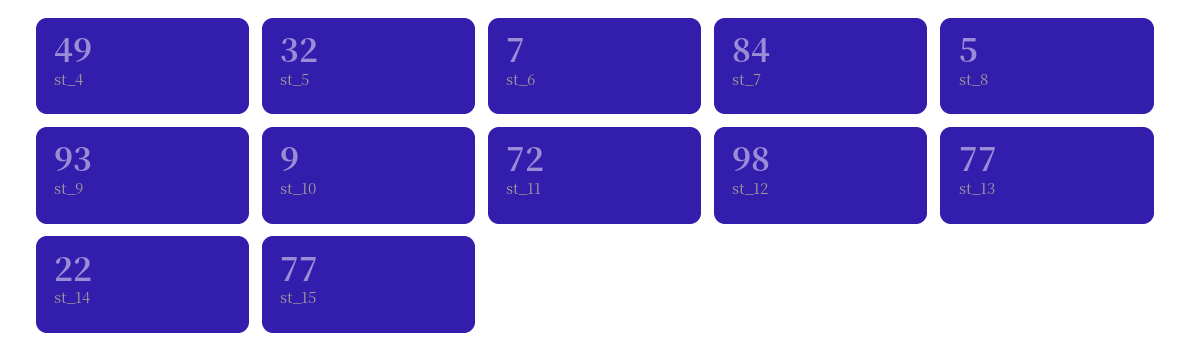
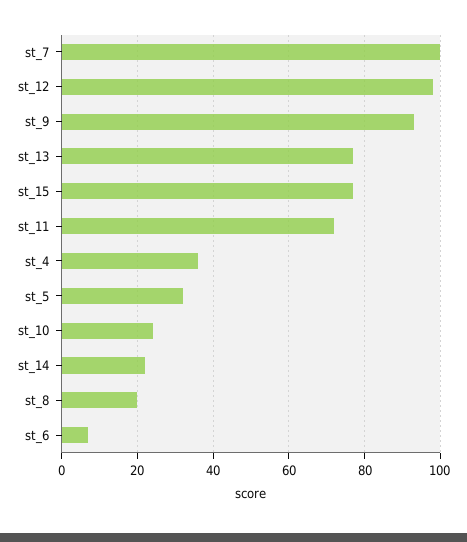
  {
-   "st_4": 49,
+   "st_4": 35,
    "st_5": 32,
    "st_6": 7,
-   "st_7": 84,
+   "st_7": 100,
-   "st_8": 5,
+   "st_8": 20,
    "st_9": 93,
-   "st_10": 9,
+   "st_10": 25,
    "st_11": 72,
    "st_12": 98,
    "st_13": 77,
    "st_14": 22,
    "st_15": 77
  }

